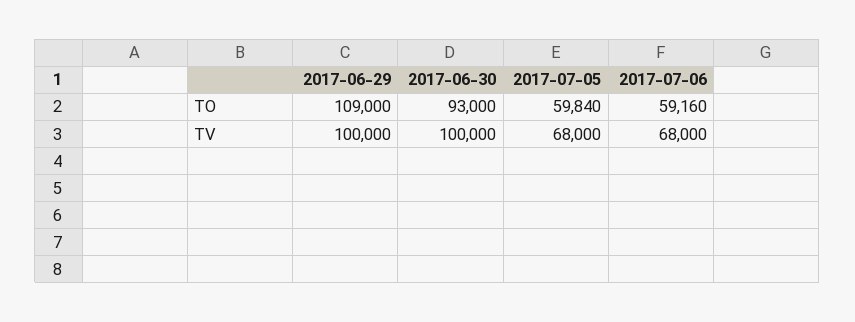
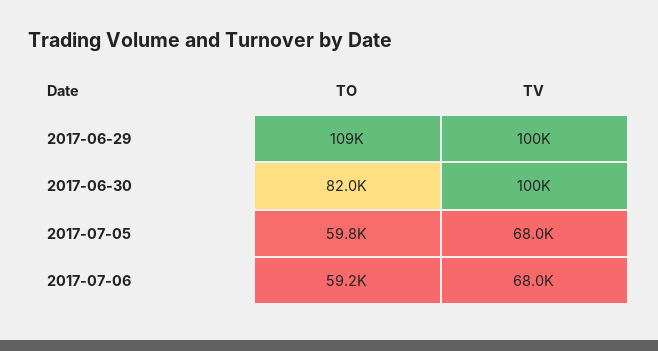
  {
    "2017-06-29": {
      "TO": 109000,
      "TV": 100000
    },
    "2017-06-30": {
-     "TO": 93000,
+     "TO": 82000,
      "TV": 100000
    },
    "2017-07-05": {
      "TO": 59840,
      "TV": 68000
    },
    "2017-07-06": {
      "TO": 59160,
      "TV": 68000
    }
  }

